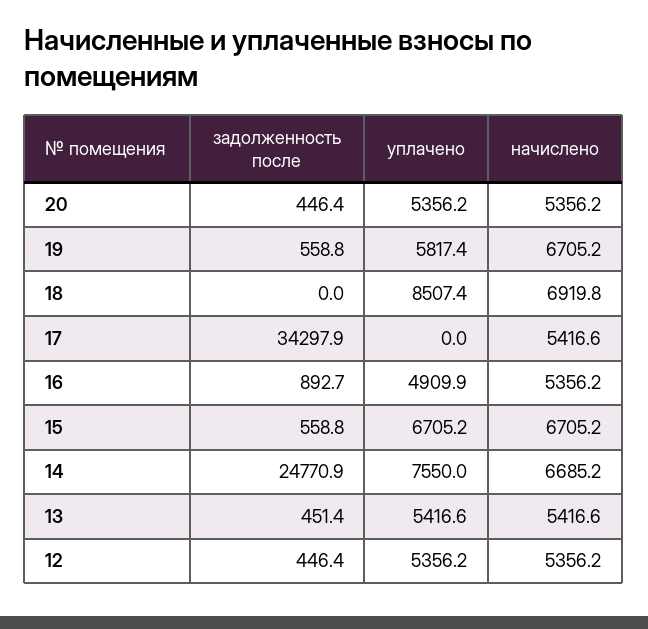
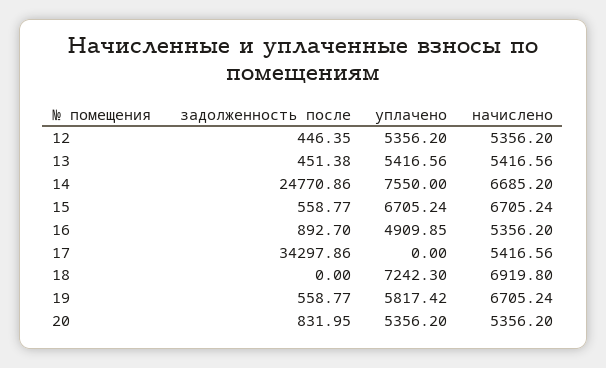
  {
    "задолженность после": {
-     "20": 446.4,
+     "20": 831.95,
      "19": 558.77,
      "18": 0,
      "17": 34297.86,
      "16": 892.7,
      "15": 558.77,
      "14": 24770.86,
      "13": 451.38,
      "12": 446.35
    },
    "уплачено": {
      "20": 5356.2,
      "19": 5817.42,
-     "18": 8507.4,
+     "18": 7242.3,
      "17": 0,
      "16": 4909.85,
      "15": 6705.24,
      "14": 7550,
      "13": 5416.56,
      "12": 5356.2
    },
    "начислено": {
      "20": 5356.2,
      "19": 6705.24,
      "18": 6919.8,
      "17": 5416.56,
      "16": 5356.2,
      "15": 6705.24,
      "14": 6685.2,
      "13": 5416.56,
      "12": 5356.2
    }
  }

